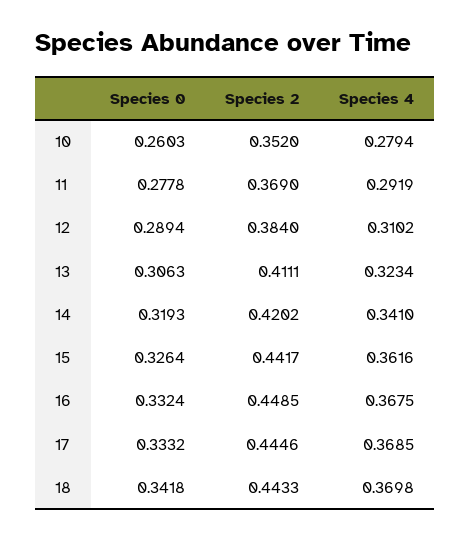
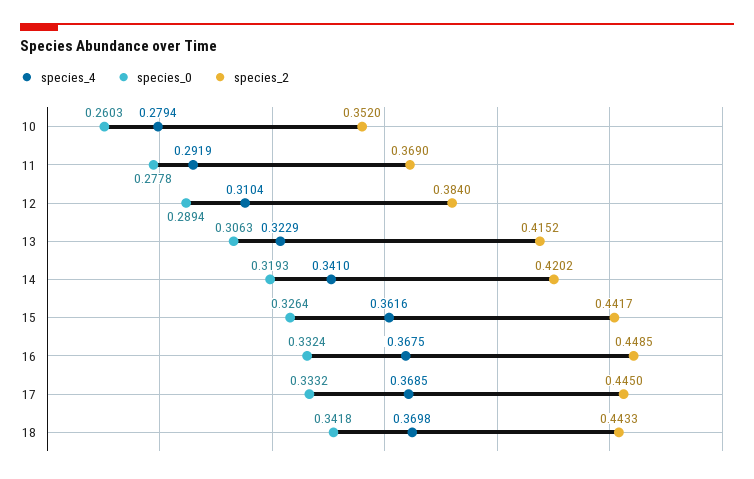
  {
    "Species 0": {
      "10": 0.2603,
      "11": 0.2778,
      "12": 0.2894,
      "13": 0.3063,
      "14": 0.3193,
      "15": 0.3264,
      "16": 0.3324,
      "17": 0.3332,
      "18": 0.3418
    },
    "Species 2": {
      "10": 0.352,
      "11": 0.369,
      "12": 0.384,
-     "13": 0.4111,
+     "13": 0.4152,
      "14": 0.4202,
      "15": 0.4417,
      "16": 0.4485,
-     "17": 0.4446,
+     "17": 0.445,
      "18": 0.4433
    },
    "Species 4": {
      "10": 0.2794,
      "11": 0.2919,
-     "12": 0.3102,
+     "12": 0.3104,
-     "13": 0.3234,
+     "13": 0.3229,
      "14": 0.341,
      "15": 0.3616,
      "16": 0.3675,
      "17": 0.3685,
      "18": 0.3698
    }
  }

